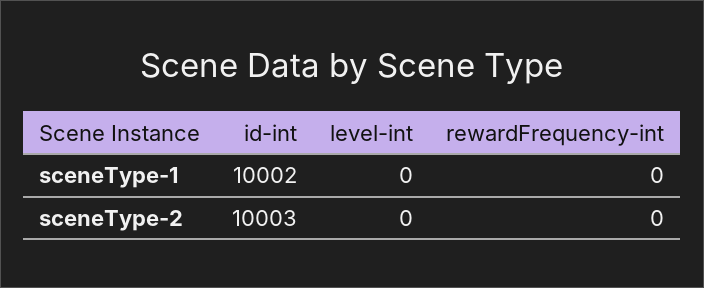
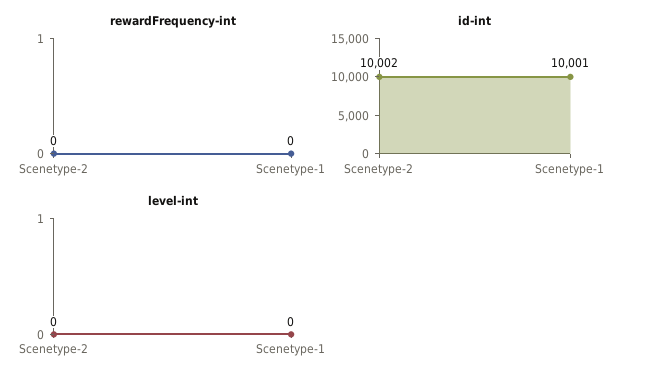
  {
    "id-int": {
-     "sceneType-1": 10002,
+     "sceneType-1": 10001,
-     "sceneType-2": 10003
+     "sceneType-2": 10002
    },
    "level-int": {
      "sceneType-1": 0,
      "sceneType-2": 0
    },
    "rewardFrequency-int": {
      "sceneType-1": 0,
      "sceneType-2": 0
    }
  }

